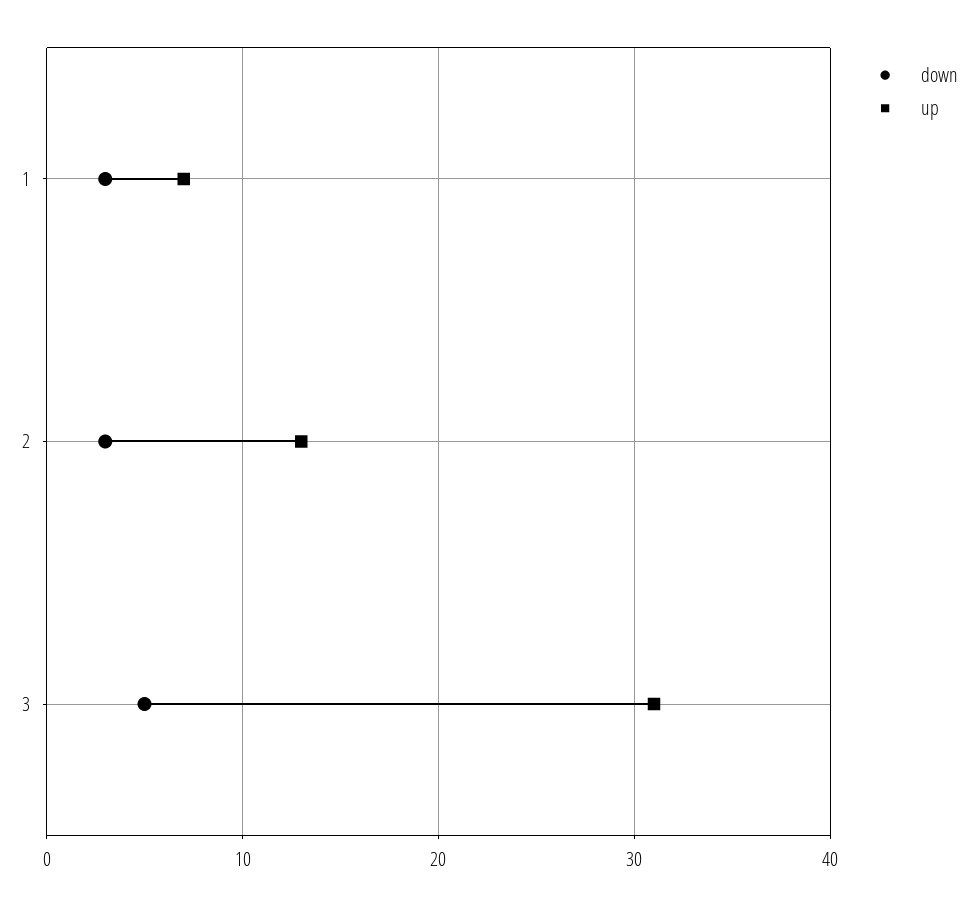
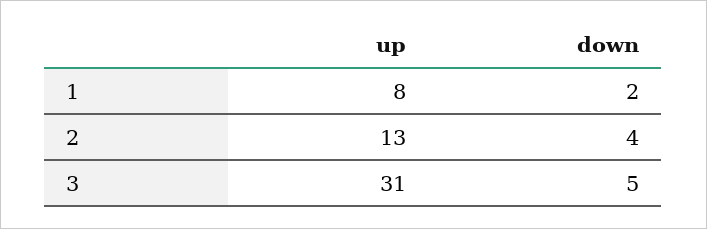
  {
    "down": {
-     "1": 3,
+     "1": 2,
-     "2": 3,
+     "2": 4,
      "3": 5
    },
    "up": {
-     "1": 7,
+     "1": 8,
      "2": 13,
      "3": 31
    }
  }

